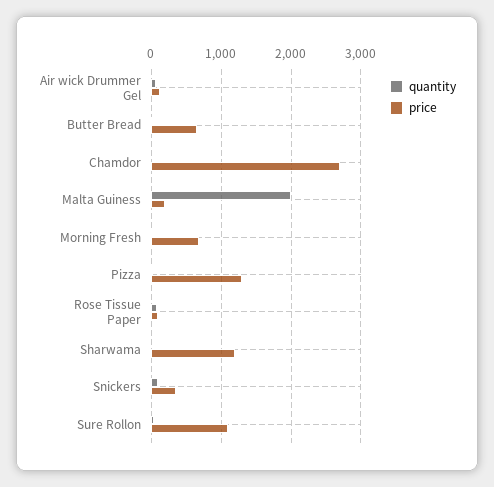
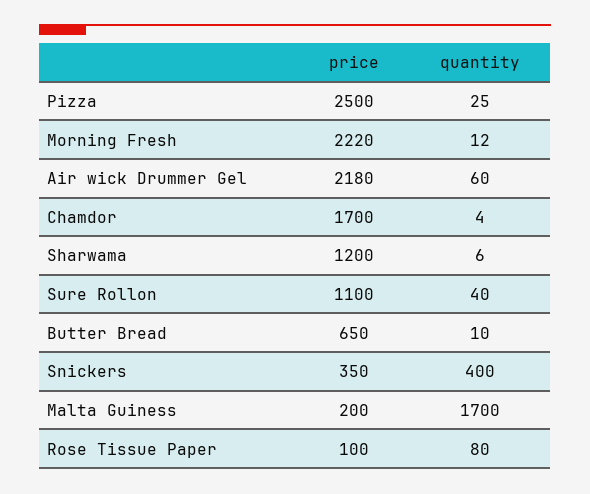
  {
    "quantity": {
      "Air wick Drummer Gel": 60,
      "Butter Bread": 10,
      "Chamdor": 4,
-     "Malta Guiness": 2000,
+     "Malta Guiness": 1700,
      "Morning Fresh": 12,
      "Pizza": 25,
      "Rose Tissue Paper": 80,
      "Sharwama": 6,
-     "Snickers": 100,
+     "Snickers": 400,
      "Sure Rollon": 40
    },
    "price": {
-     "Air wick Drummer Gel": 100,
+     "Air wick Drummer Gel": 2180,
      "Butter Bread": 650,
-     "Chamdor": 2700,
+     "Chamdor": 1700,
      "Malta Guiness": 200,
-     "Morning Fresh": 700,
+     "Morning Fresh": 2220,
-     "Pizza": 1300,
+     "Pizza": 2500,
      "Rose Tissue Paper": 100,
      "Sharwama": 1200,
      "Snickers": 350,
      "Sure Rollon": 1100
    }
  }

